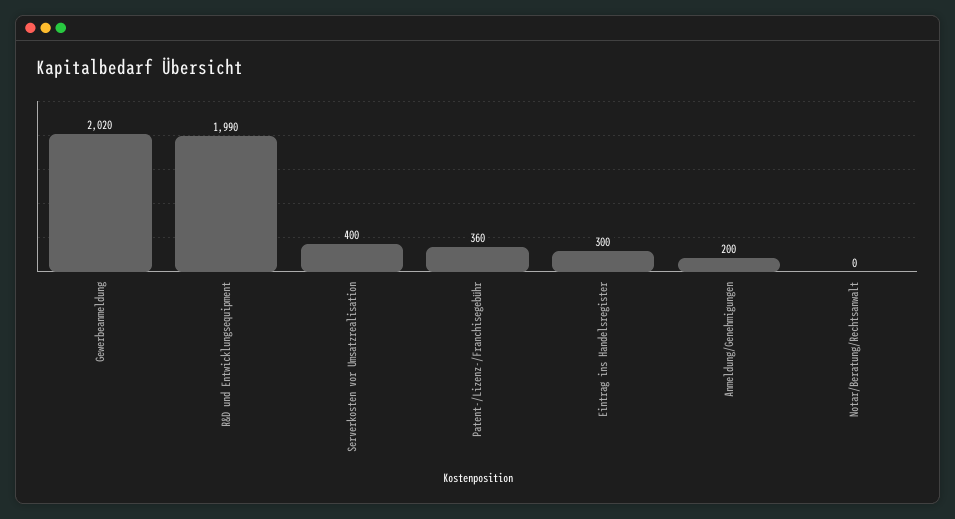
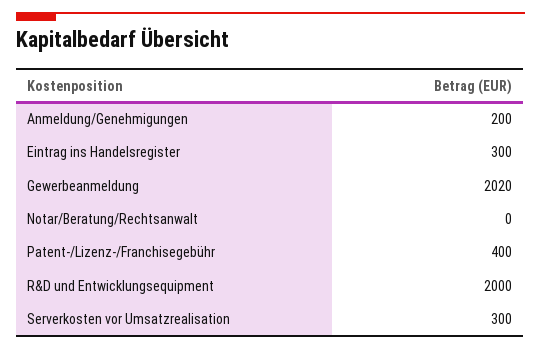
  {
    "Gewerbeanmeldung": 2020,
-   "R&D und Entwicklungsequipment": 1990,
+   "R&D und Entwicklungsequipment": 2000,
-   "Serverkosten vor Umsatzrealisation": 400,
+   "Serverkosten vor Umsatzrealisation": 300,
-   "Patent-/Lizenz-/Franchisegebühr": 360,
+   "Patent-/Lizenz-/Franchisegebühr": 400,
    "Eintrag ins Handelsregister": 300,
    "Anmeldung/Genehmigungen": 200,
    "Notar/Beratung/Rechtsanwalt": 0
  }

